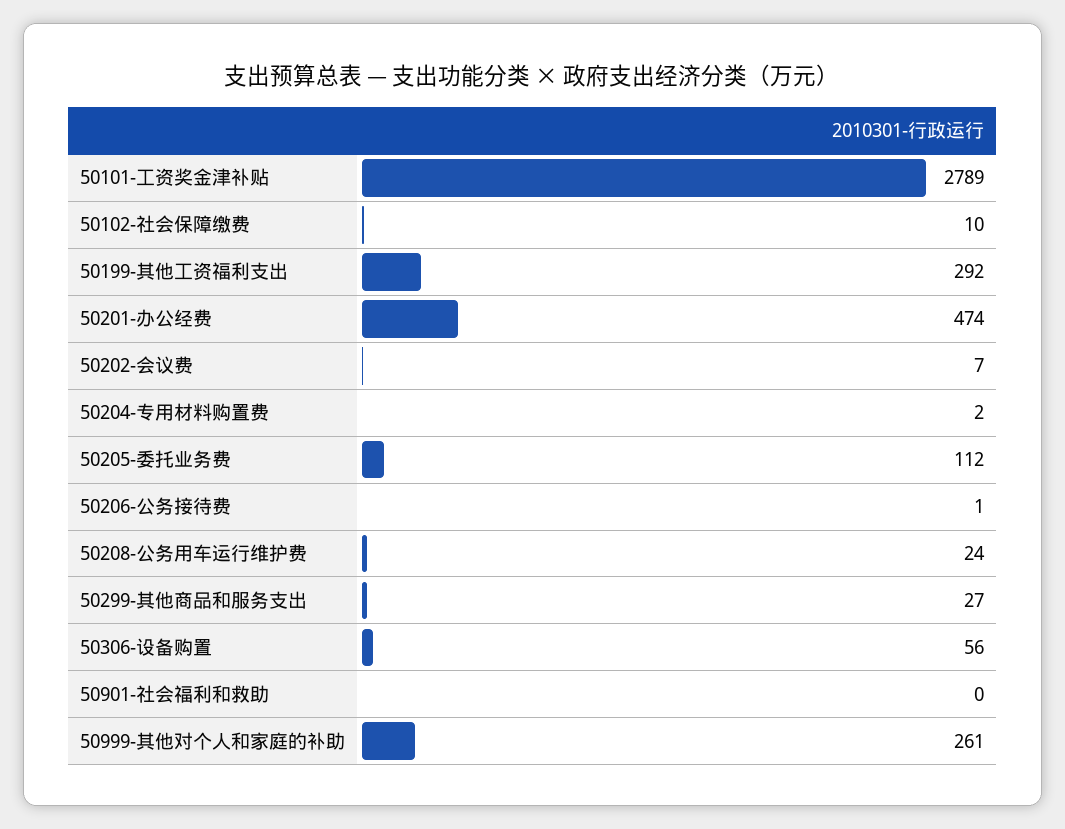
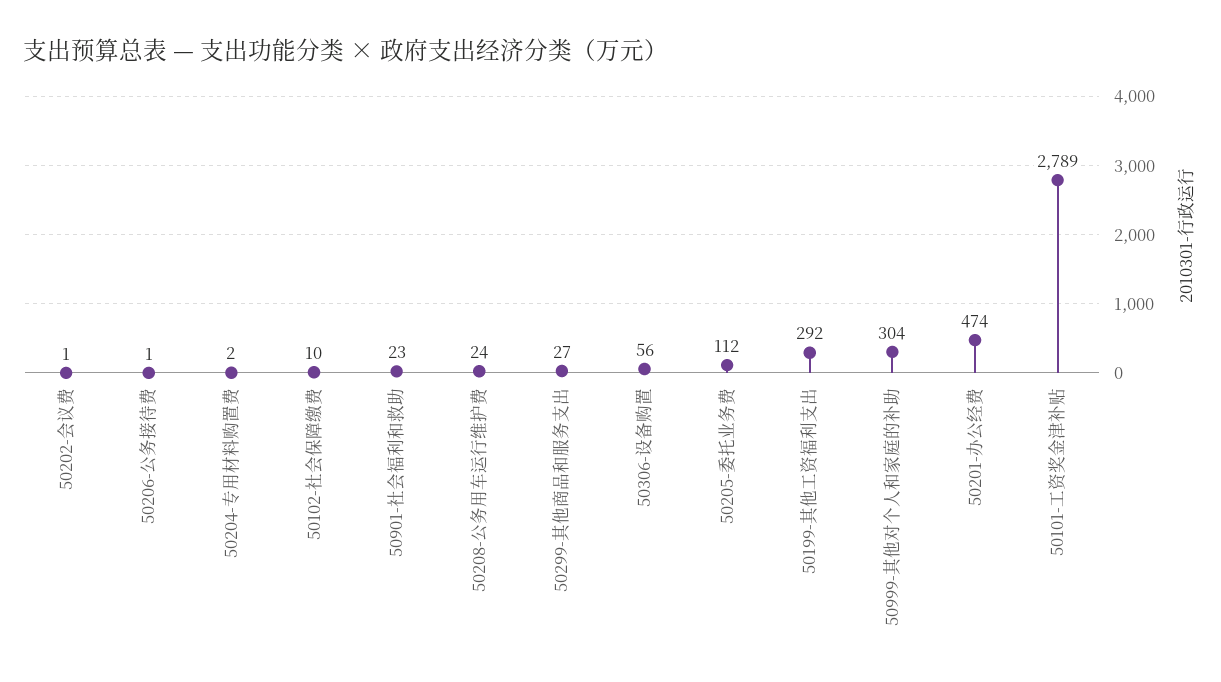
  {
    "50101-工资奖金津补贴": 2789,
    "50102-社会保障缴费": 10,
    "50199-其他工资福利支出": 292,
    "50201-办公经费": 474,
-   "50202-会议费": 7,
+   "50202-会议费": 1,
    "50204-专用材料购置费": 2,
    "50205-委托业务费": 112,
    "50206-公务接待费": 1,
    "50208-公务用车运行维护费": 24,
    "50299-其他商品和服务支出": 27,
    "50306-设备购置": 56,
-   "50901-社会福利和救助": 0,
+   "50901-社会福利和救助": 23,
-   "50999-其他对个人和家庭的补助": 261
+   "50999-其他对个人和家庭的补助": 304
  }

